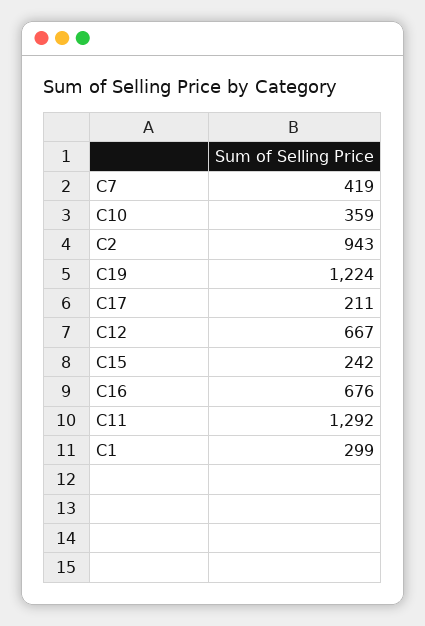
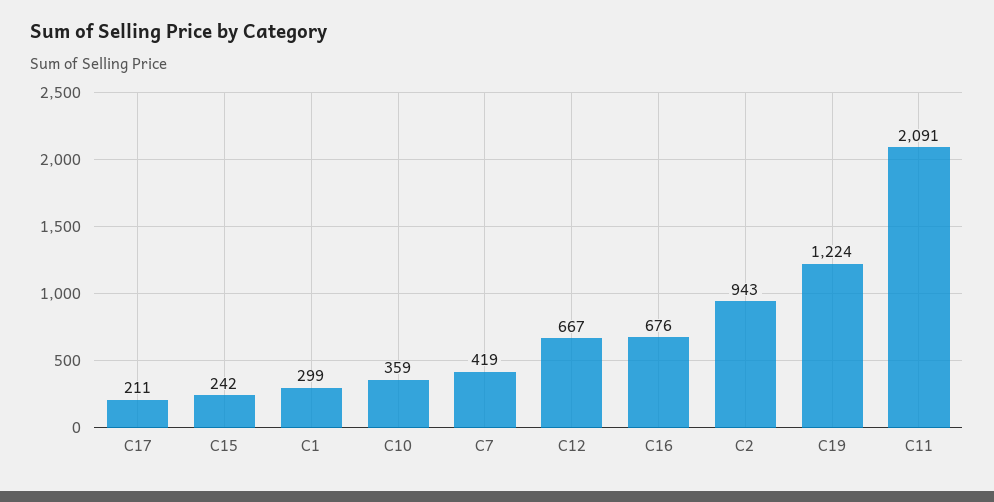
  {
    "C7": 419,
    "C10": 359,
    "C2": 943,
    "C19": 1224,
    "C17": 211,
    "C12": 667,
    "C15": 242,
    "C16": 676,
-   "C11": 1292,
+   "C11": 2091,
    "C1": 299
  }

